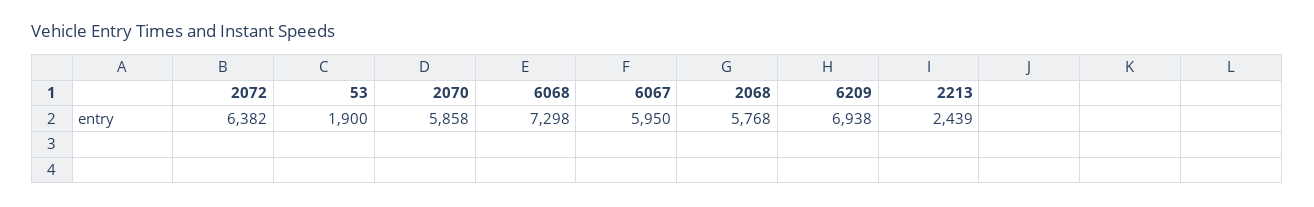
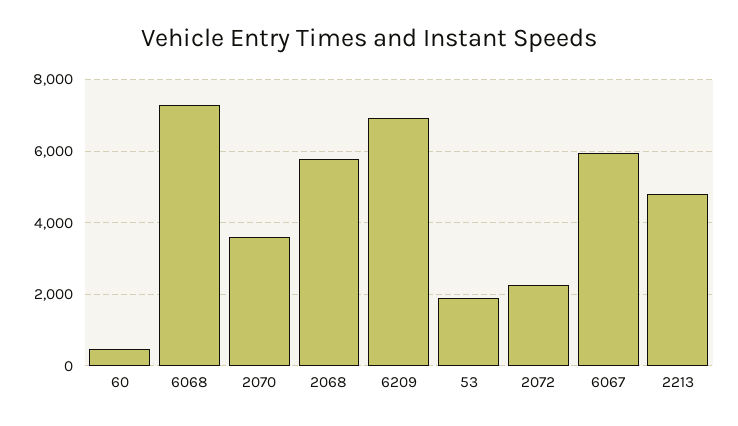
  {
-   "2072": 6382,
+   "2072": 2200,
    "53": 1900,
-   "2070": 5858,
+   "2070": 3600,
    "6068": 7298,
    "6067": 5950,
    "2068": 5768,
    "6209": 6938,
-   "2213": 2439
+   "2213": 4800,
+   "60": 400
  }

